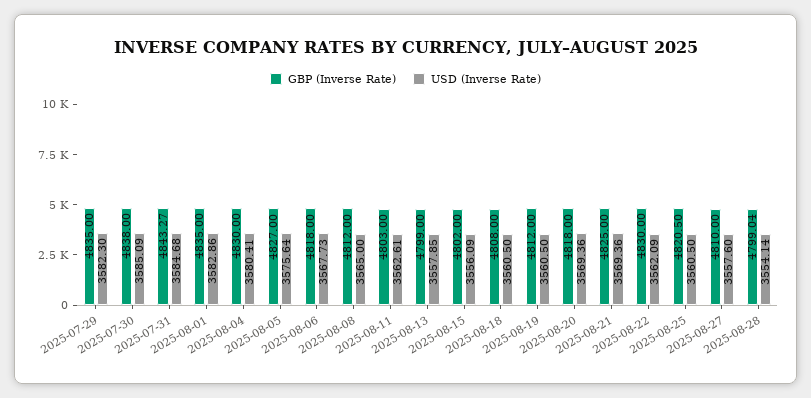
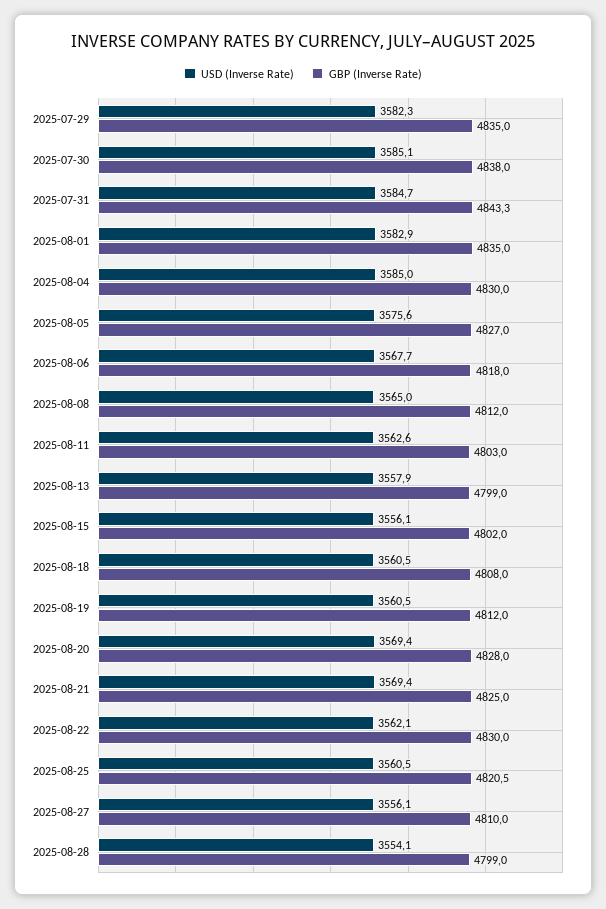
  {
    "GBP (Inverse Rate)": {
      "2025-07-29": 4835,
      "2025-07-30": 4838,
      "2025-07-31": 4843.27,
      "2025-08-01": 4835,
      "2025-08-04": 4830,
      "2025-08-05": 4827,
      "2025-08-06": 4818,
      "2025-08-08": 4812,
      "2025-08-11": 4803,
      "2025-08-13": 4799,
      "2025-08-15": 4802,
      "2025-08-18": 4808,
      "2025-08-19": 4812,
-     "2025-08-20": 4818,
+     "2025-08-20": 4828,
      "2025-08-21": 4825,
      "2025-08-22": 4830,
      "2025-08-25": 4820.5,
      "2025-08-27": 4810,
      "2025-08-28": 4799.04
    },
    "USD (Inverse Rate)": {
      "2025-07-29": 3582.3,
      "2025-07-30": 3585.09,
      "2025-07-31": 3584.68,
      "2025-08-01": 3582.86,
-     "2025-08-04": 3580.41,
+     "2025-08-04": 3585,
      "2025-08-05": 3575.64,
      "2025-08-06": 3567.73,
      "2025-08-08": 3565,
      "2025-08-11": 3562.61,
      "2025-08-13": 3557.85,
      "2025-08-15": 3556.09,
      "2025-08-18": 3560.5,
      "2025-08-19": 3560.5,
      "2025-08-20": 3569.36,
      "2025-08-21": 3569.36,
      "2025-08-22": 3562.09,
      "2025-08-25": 3560.5,
-     "2025-08-27": 3557.6,
+     "2025-08-27": 3556.1,
      "2025-08-28": 3554.14
    }
  }

